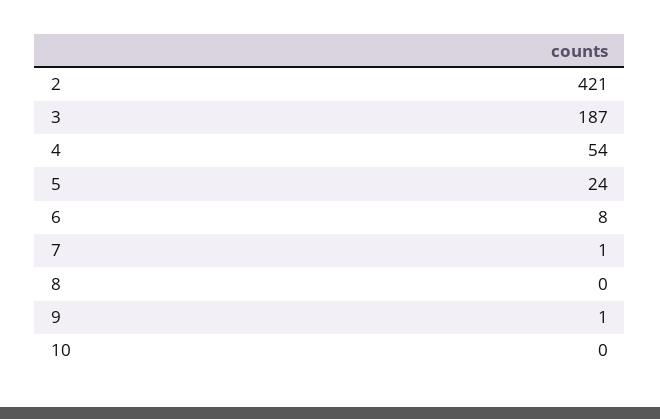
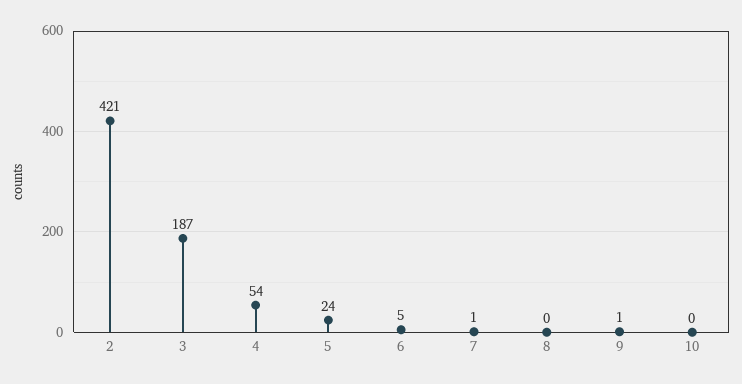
  {
    "2": 421,
    "3": 187,
    "4": 54,
    "5": 24,
-   "6": 8,
+   "6": 5,
    "7": 1,
    "8": 0,
    "9": 1,
    "10": 0
  }

